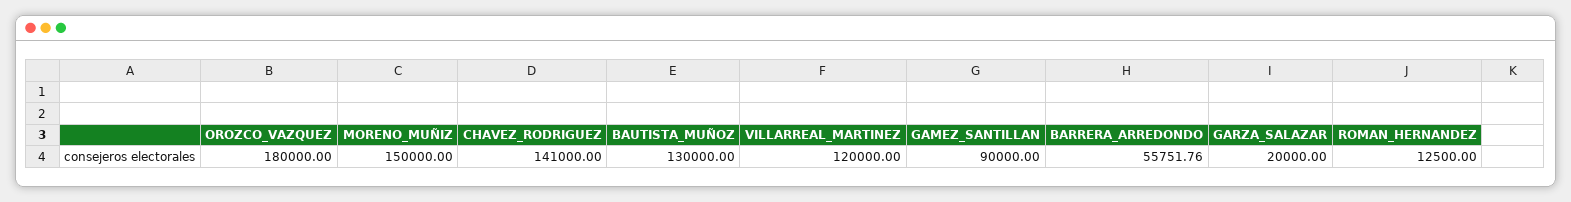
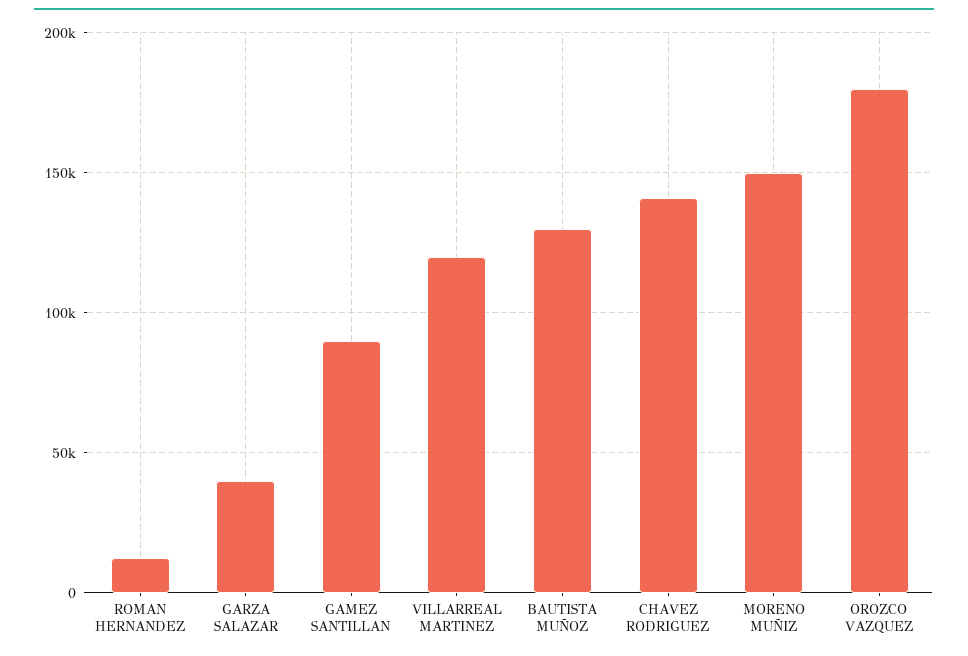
  {
    "OROZCO_VAZQUEZ": 180000,
    "MORENO_MUÑIZ": 150000,
    "CHAVEZ_RODRIGUEZ": 141000,
    "BAUTISTA_MUÑOZ": 130000,
    "VILLARREAL_MARTINEZ": 120000,
    "GAMEZ_SANTILLAN": 90000,
-   "BARRERA_ARREDONDO": 55751.76,
-   "GARZA_SALAZAR": 20000,
+   "GARZA_SALAZAR": 40000,
    "ROMAN_HERNANDEZ": 12500
  }

